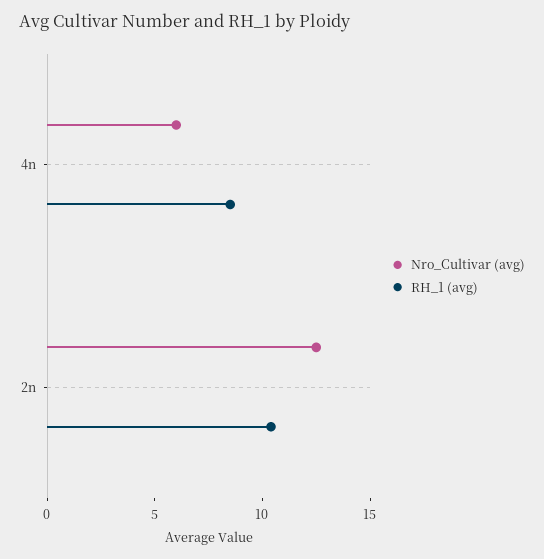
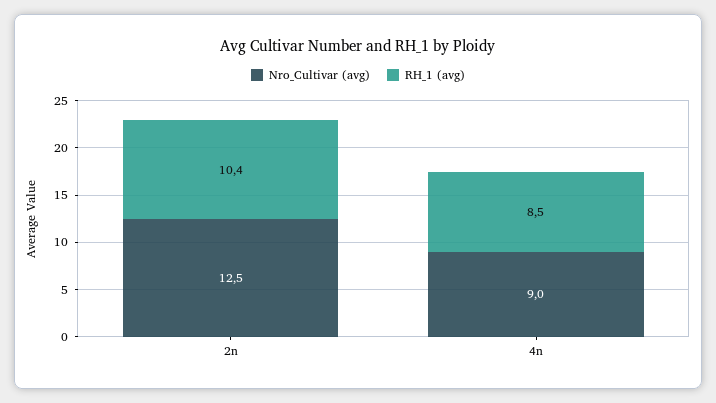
  {
    "Nro_Cultivar (avg)": {
-     "4n": 6,
+     "4n": 9,
      "2n": 12.5
    },
    "RH_1 (avg)": {
      "4n": 8.5,
      "2n": 10.4
    }
  }

